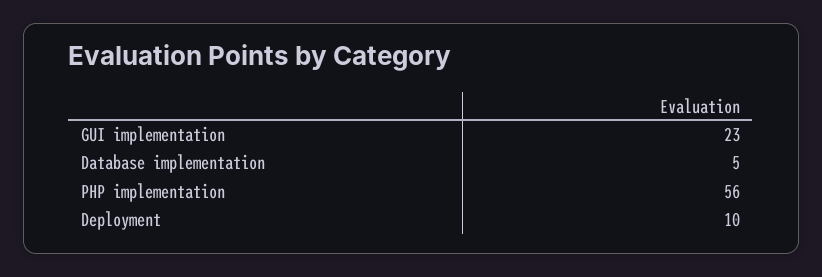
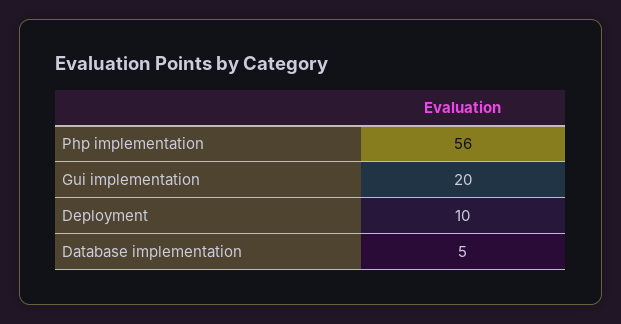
  {
-   "GUI implementation": 23,
+   "GUI implementation": 20,
    "Database implementation": 5,
    "PHP implementation": 56,
    "Deployment": 10
  }

